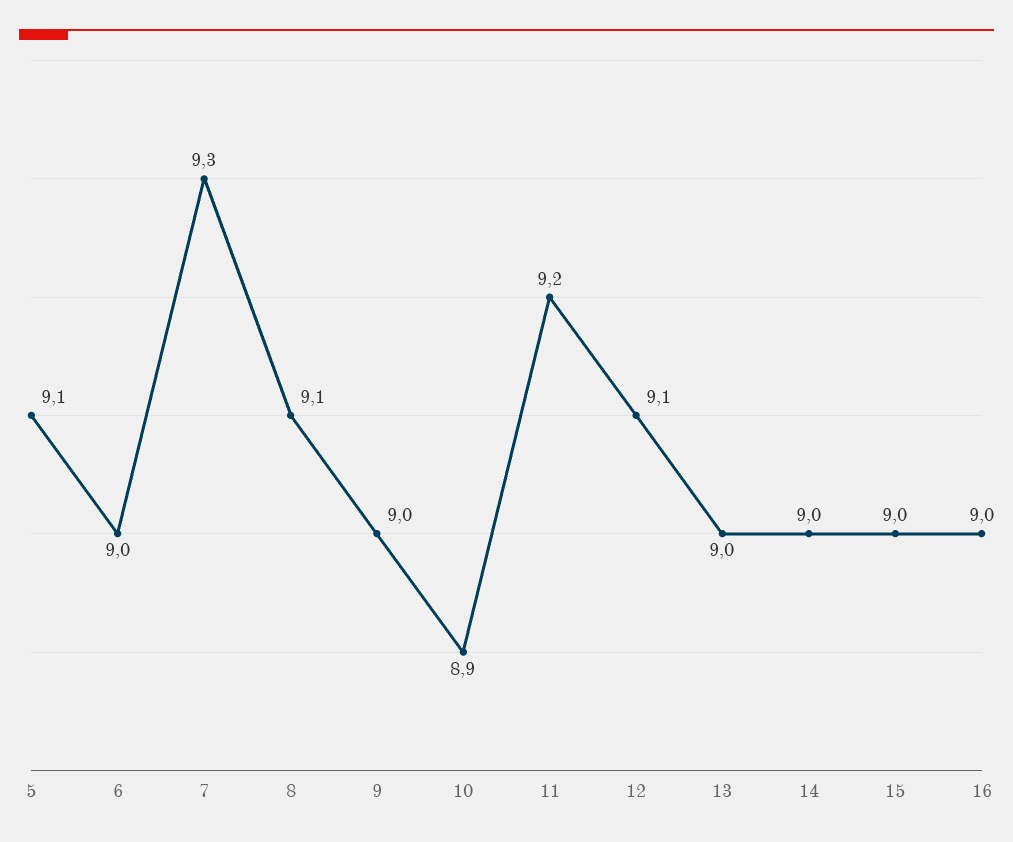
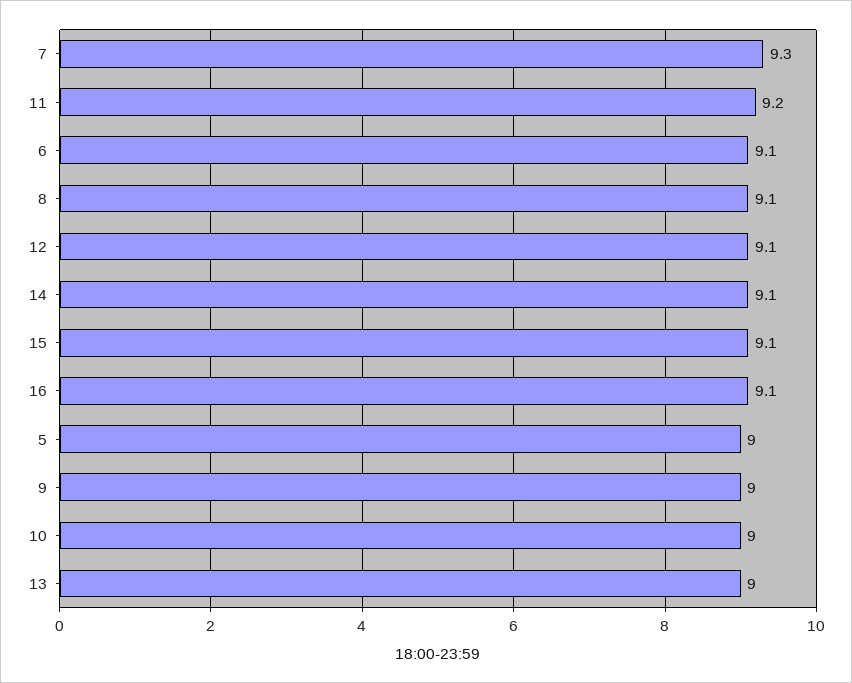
  {
-   "5": 9.1,
+   "5": 9,
-   "6": 9,
+   "6": 9.1,
    "7": 9.3,
    "8": 9.1,
    "9": 9,
-   "10": 8.9,
+   "10": 9,
    "11": 9.2,
    "12": 9.1,
    "13": 9,
-   "14": 9,
+   "14": 9.1,
-   "15": 9,
+   "15": 9.1,
-   "16": 9
+   "16": 9.1
  }

